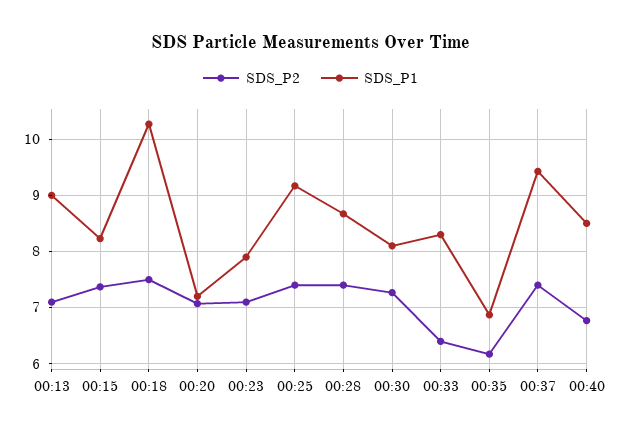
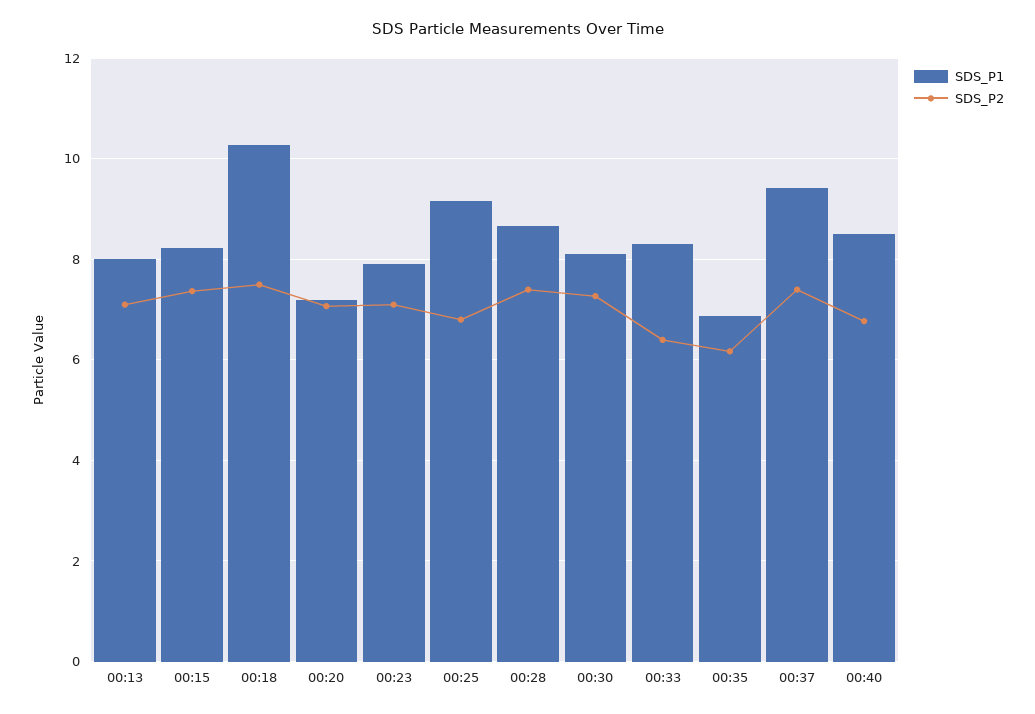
  {
    "SDS_P2": {
      "00:13": 7.2,
      "00:15": 7.4,
      "00:18": 7.6,
      "00:20": 7,
      "00:23": 7.2,
-     "00:25": 7.4,
+     "00:25": 6.8,
      "00:28": 7.4,
      "00:30": 7.2,
      "00:33": 6.4,
      "00:35": 6.2,
      "00:37": 7.4,
      "00:40": 6.8
    },
    "SDS_P1": {
-     "00:13": 9,
+     "00:13": 8,
      "00:15": 8.2,
      "00:18": 10.2,
      "00:20": 7.2,
      "00:23": 8,
      "00:25": 9.2,
      "00:28": 8.6,
      "00:30": 8.2,
      "00:33": 8.4,
      "00:35": 6.8,
      "00:37": 9.4,
      "00:40": 8.6
    }
  }

